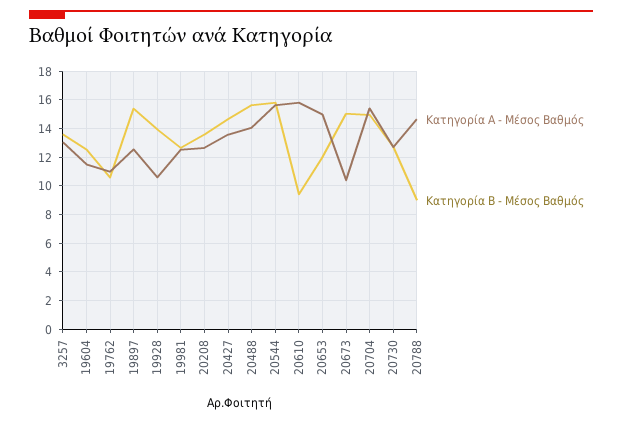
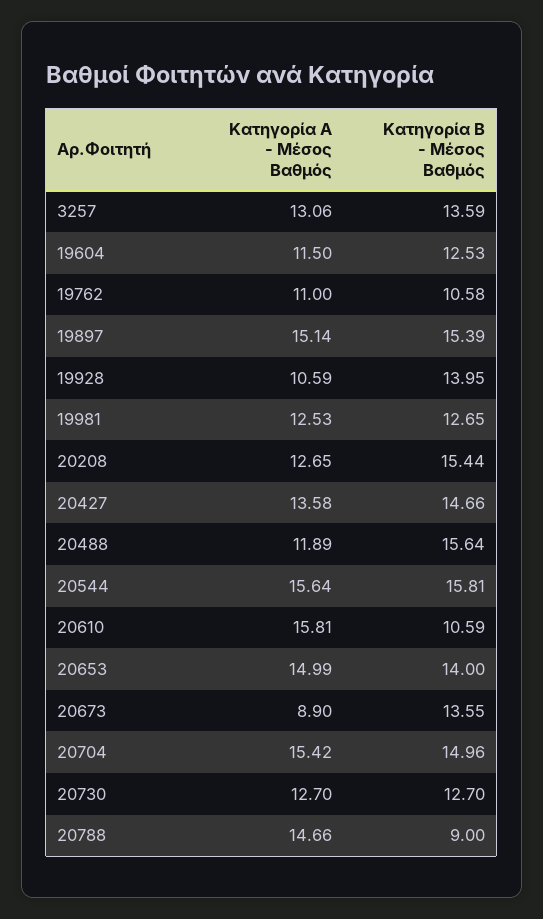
  {
    "Κατηγορία Α - Μέσος Βαθμός": {
      "3257": 13.06,
      "19604": 11.5,
      "19762": 11,
-     "19897": 12.5,
+     "19897": 15.14,
      "19928": 10.59,
      "19981": 12.53,
      "20208": 12.65,
      "20427": 13.58,
-     "20488": 14,
+     "20488": 11.89,
      "20544": 15.64,
      "20610": 15.81,
      "20653": 14.99,
-     "20673": 10.5,
+     "20673": 8.9,
      "20704": 15.42,
      "20730": 12.7,
      "20788": 14.66
    },
    "Κατηγορία Β - Μέσος Βαθμός": {
      "3257": 13.59,
      "19604": 12.53,
      "19762": 10.58,
      "19897": 15.39,
      "19928": 13.95,
      "19981": 12.65,
-     "20208": 13.5,
+     "20208": 15.44,
      "20427": 14.66,
      "20488": 15.64,
      "20544": 15.81,
-     "20610": 9.5,
+     "20610": 10.59,
-     "20653": 12,
+     "20653": 14,
-     "20673": 15,
+     "20673": 13.55,
      "20704": 14.96,
      "20730": 12.7,
      "20788": 9
    }
  }

